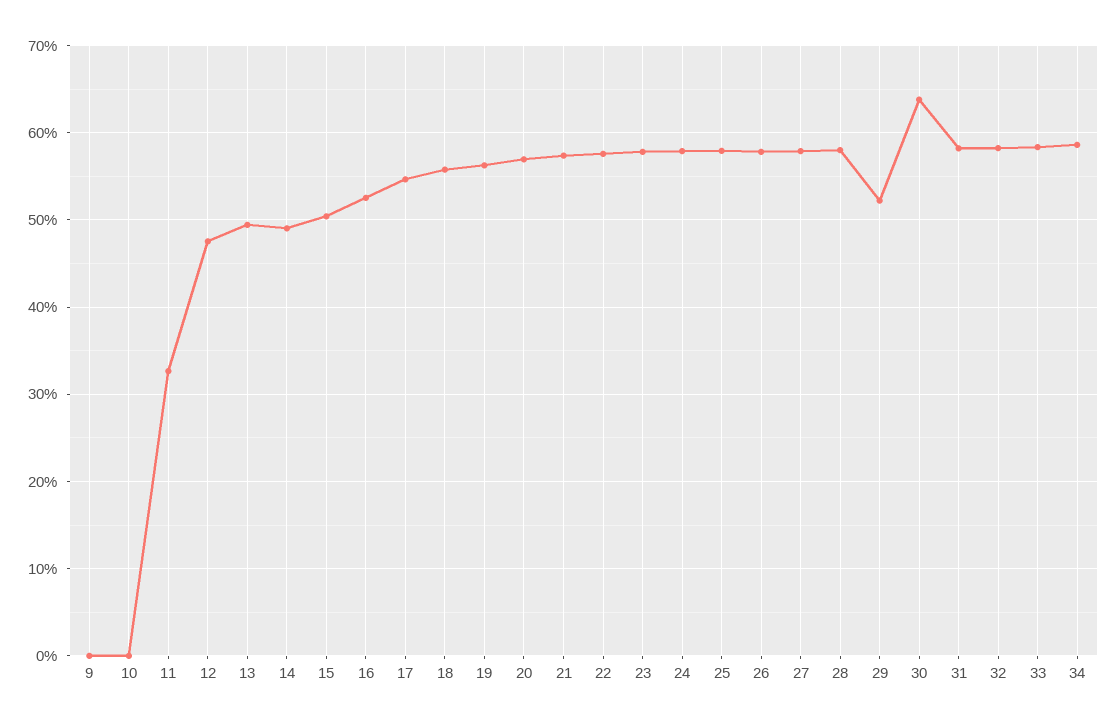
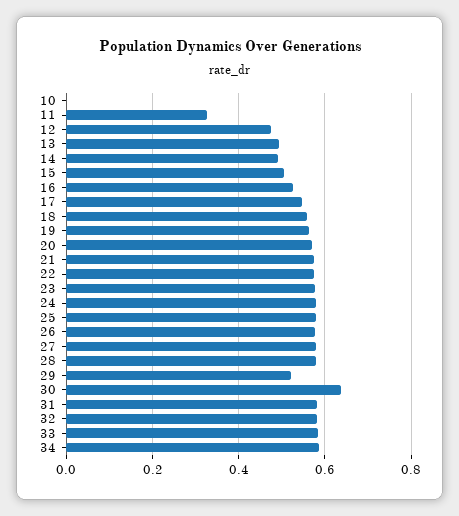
  {
-   "9": 0,
    "10": 0,
    "11": 0.33,
    "12": 0.48,
    "13": 0.49,
    "14": 0.49,
    "15": 0.5,
    "16": 0.53,
    "17": 0.55,
    "18": 0.56,
    "19": 0.56,
    "20": 0.57,
    "21": 0.57,
    "22": 0.58,
    "23": 0.58,
    "24": 0.58,
    "25": 0.58,
    "26": 0.58,
    "27": 0.58,
    "28": 0.58,
    "29": 0.52,
    "30": 0.64,
    "31": 0.58,
    "32": 0.58,
    "33": 0.58,
    "34": 0.59
  }

